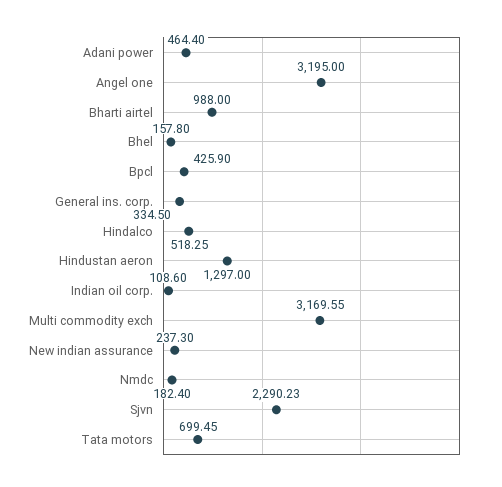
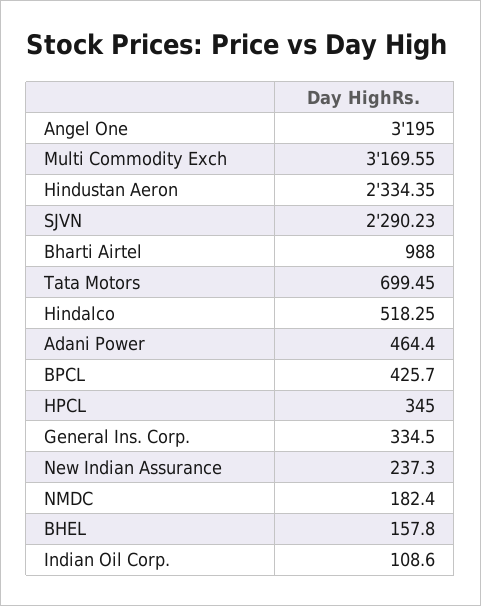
  {
    "Adani power": 464.4,
    "Angel one": 3195,
    "Bharti airtel": 988,
    "Bhel": 157.8,
-   "Bpcl": 425.9,
+   "Bpcl": 425.7,
    "General ins. corp.": 334.5,
    "Hindalco": 518.25,
-   "Hindustan aeron": 1297,
+   "Hindustan aeron": 2334.35,
    "Indian oil corp.": 108.6,
    "Multi commodity exch": 3169.55,
    "New indian assurance": 237.3,
    "Nmdc": 182.4,
    "Sjvn": 2290.23,
-   "Tata motors": 699.45
+   "Tata motors": 699.45,
+   "HPCL": 345
  }

